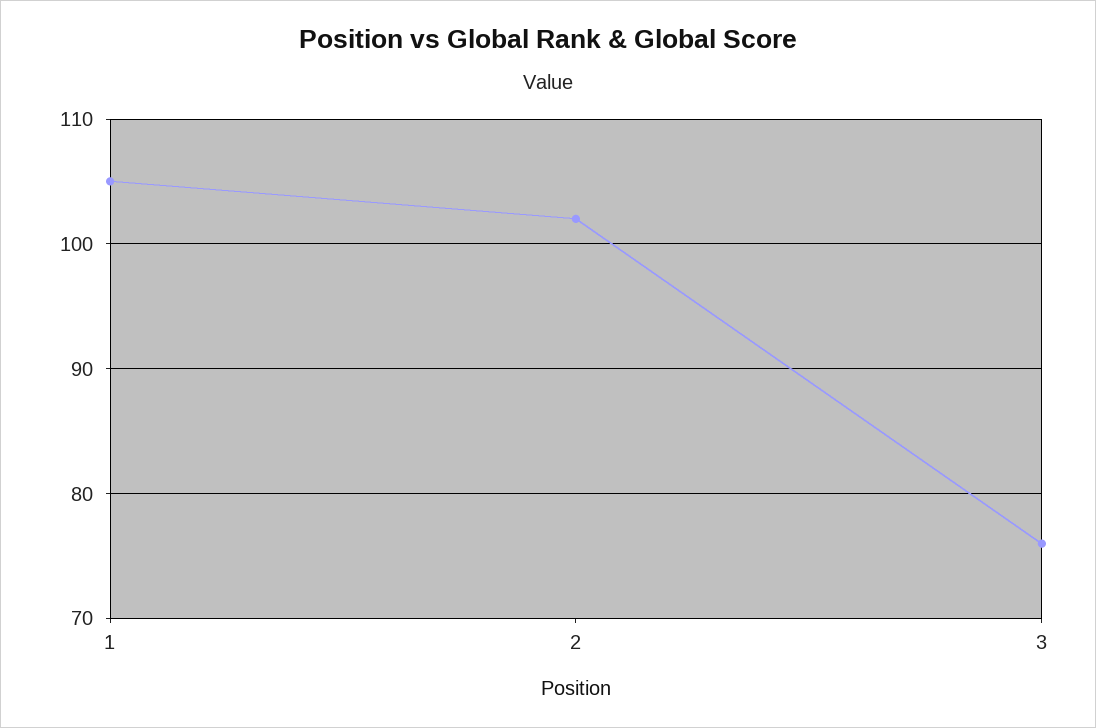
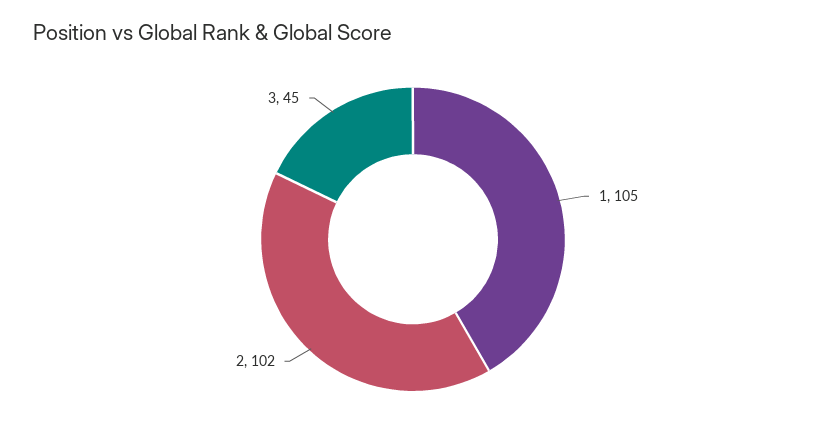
  {
    "1": 105,
    "2": 102,
-   "3": 76
+   "3": 45
  }

